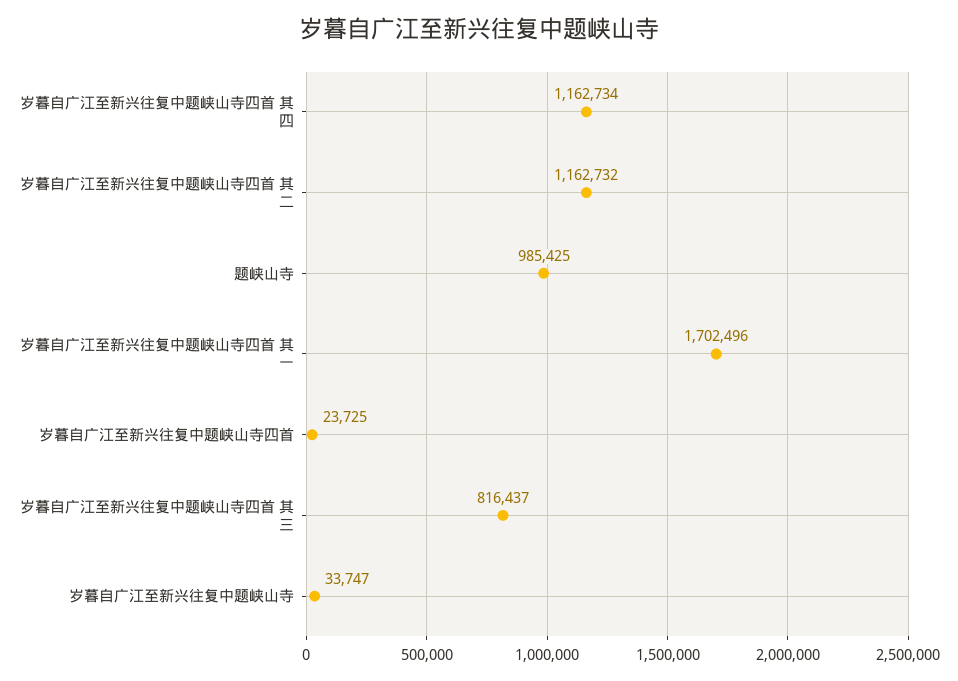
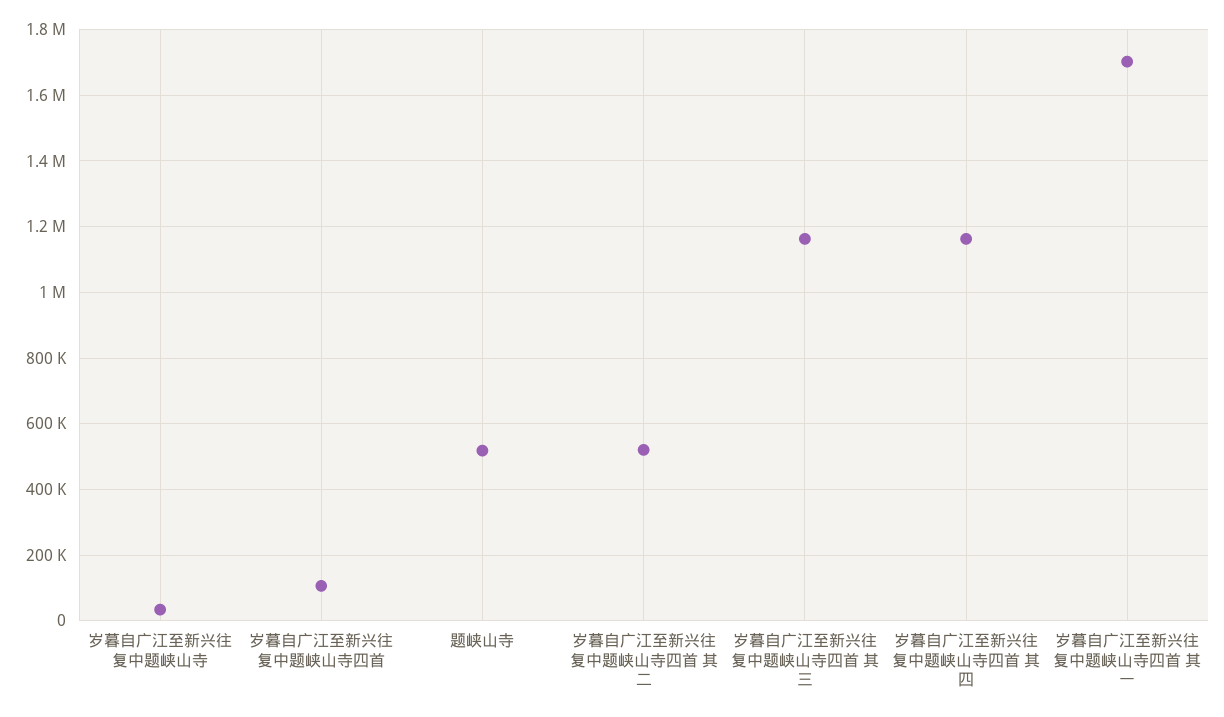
  {
    "岁暮自广江至新兴往复中题峡山寺四首 其四": 1162734,
-   "岁暮自广江至新兴往复中题峡山寺四首 其二": 1162732,
+   "岁暮自广江至新兴往复中题峡山寺四首 其二": 520000,
-   "题峡山寺": 985425,
+   "题峡山寺": 520000,
    "岁暮自广江至新兴往复中题峡山寺四首 其一": 1702496,
-   "岁暮自广江至新兴往复中题峡山寺四首": 23725,
+   "岁暮自广江至新兴往复中题峡山寺四首": 100000,
-   "岁暮自广江至新兴往复中题峡山寺四首 其三": 816437,
+   "岁暮自广江至新兴往复中题峡山寺四首 其三": 1160000,
    "岁暮自广江至新兴往复中题峡山寺": 33747
  }

